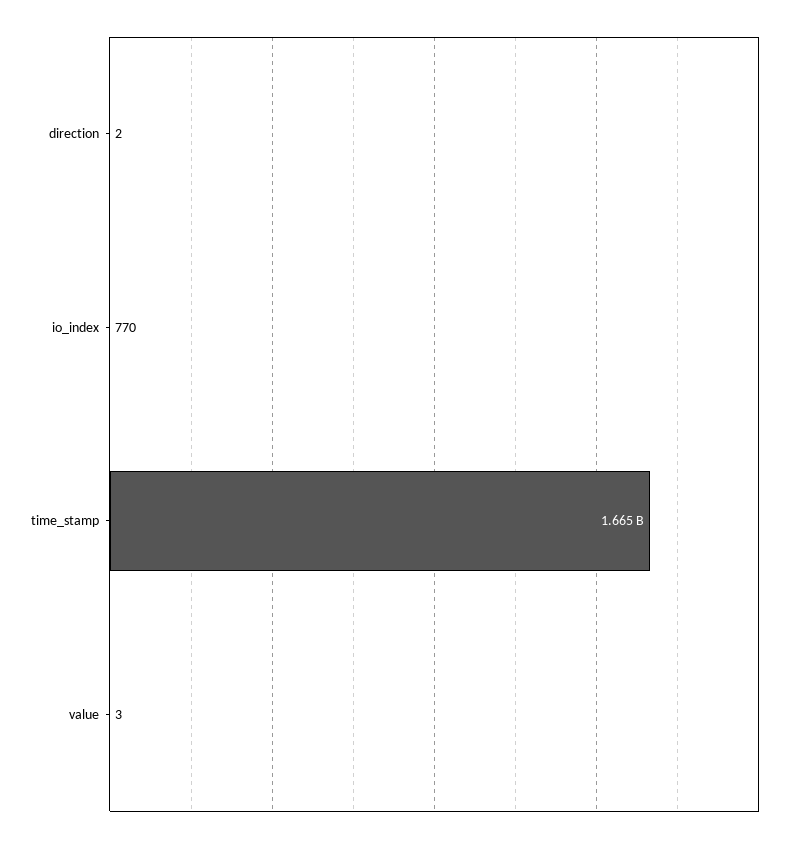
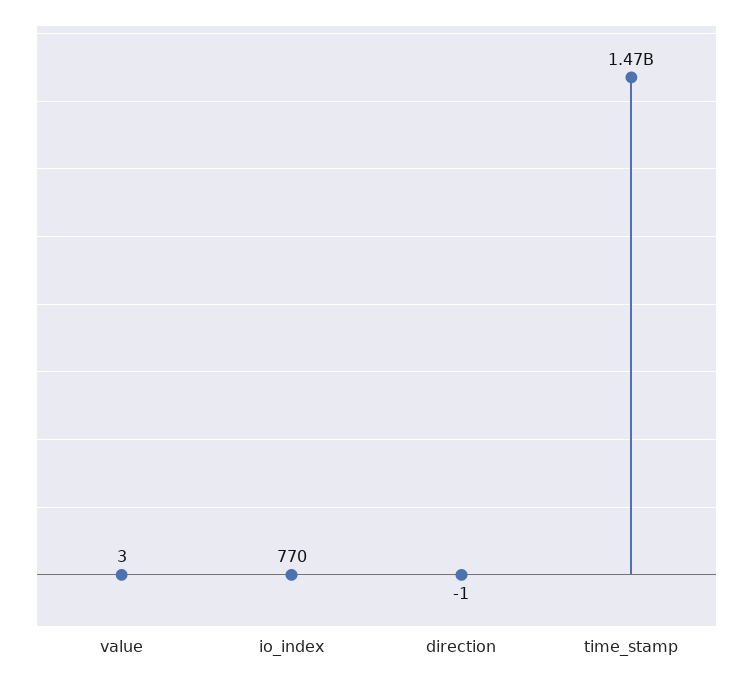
  {
-   "direction": 2,
+   "direction": -1,
    "io_index": 770,
-   "time_stamp": 1665000000,
+   "time_stamp": 1470000000,
    "value": 3
  }

